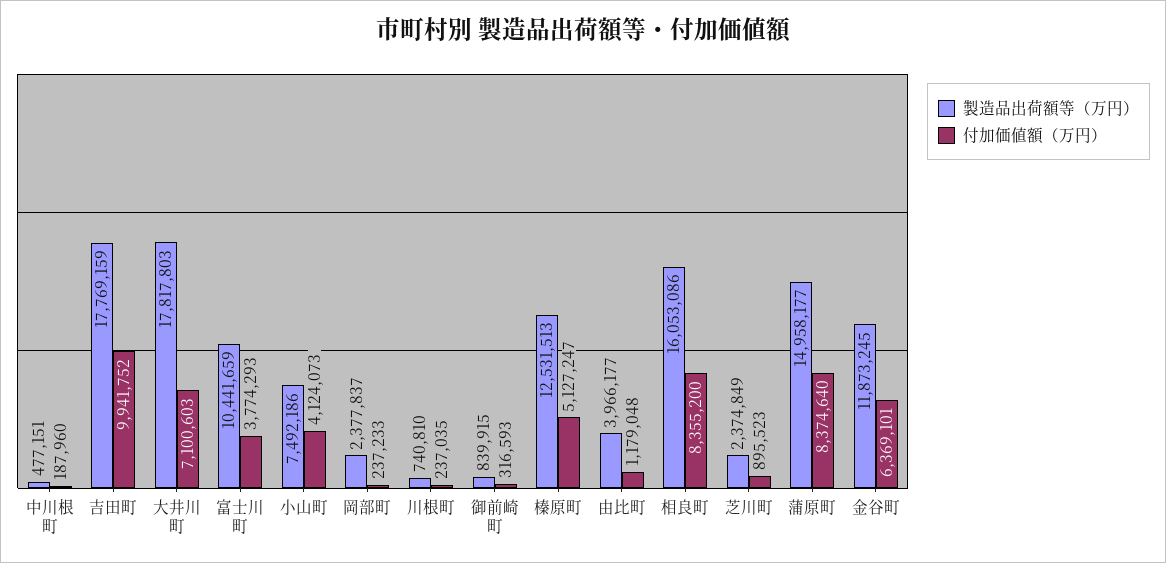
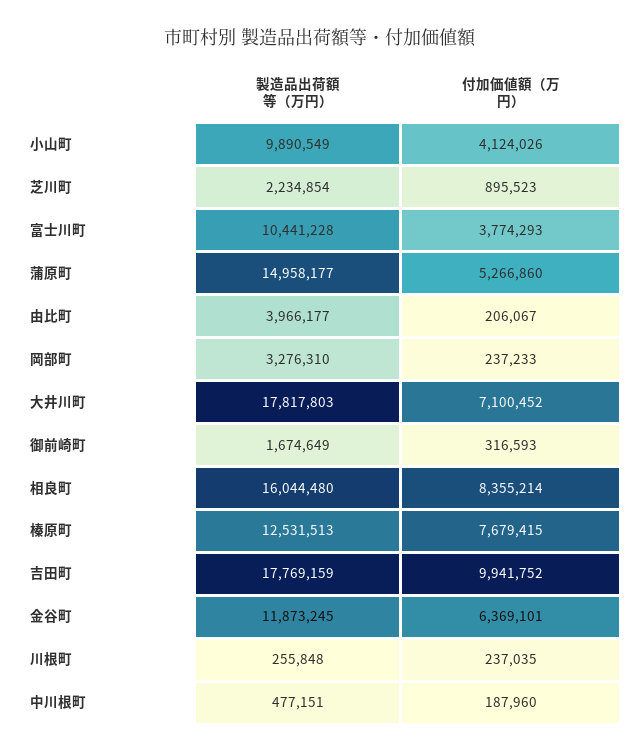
  {
    "製造品出荷額等（万円）": {
      "中川根町": 477151,
      "吉田町": 17769159,
      "大井川町": 17817803,
-     "富士川町": 10441659,
+     "富士川町": 10441228,
-     "小山町": 7492186,
+     "小山町": 9890549,
-     "岡部町": 2377837,
+     "岡部町": 3276310,
-     "川根町": 740810,
+     "川根町": 255848,
-     "御前崎町": 839915,
+     "御前崎町": 1674649,
      "榛原町": 12531513,
      "由比町": 3966177,
-     "相良町": 16053086,
+     "相良町": 16044480,
-     "芝川町": 2374849,
+     "芝川町": 2234854,
      "蒲原町": 14958177,
      "金谷町": 11873245
    },
    "付加価値額（万円）": {
      "中川根町": 187960,
      "吉田町": 9941752,
-     "大井川町": 7100603,
+     "大井川町": 7100452,
      "富士川町": 3774293,
-     "小山町": 4124073,
+     "小山町": 4124026,
      "岡部町": 237233,
      "川根町": 237035,
      "御前崎町": 316593,
-     "榛原町": 5127247,
+     "榛原町": 7679415,
-     "由比町": 1179048,
+     "由比町": 206067,
-     "相良町": 8355200,
+     "相良町": 8355214,
      "芝川町": 895523,
-     "蒲原町": 8374640,
+     "蒲原町": 5266860,
      "金谷町": 6369101
    }
  }

